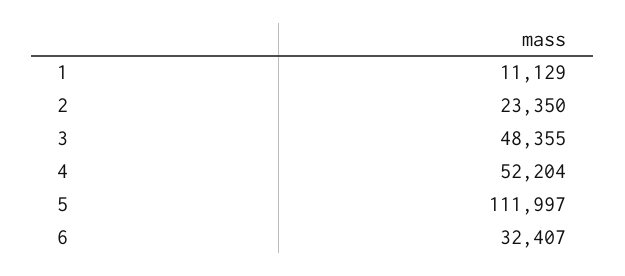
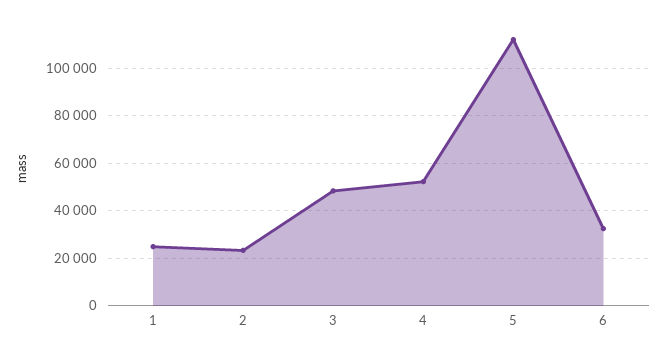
  {
-   "1": 11129,
+   "1": 25000,
    "2": 23350,
    "3": 48355,
    "4": 52204,
    "5": 111997,
    "6": 32407
  }

